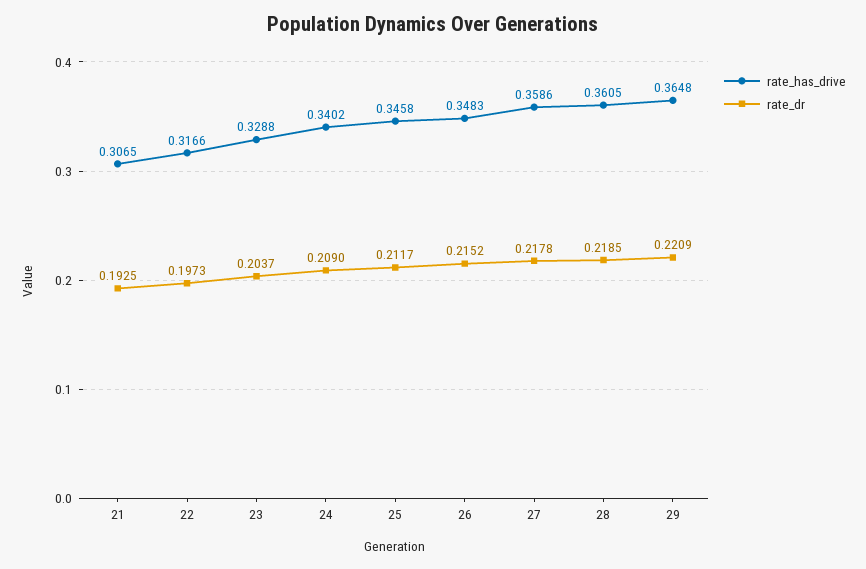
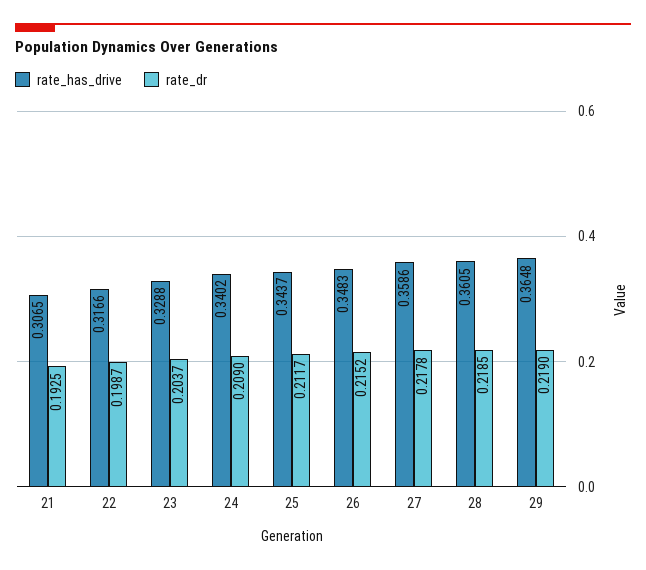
  {
    "rate_has_drive": {
      "21": 0.3065,
      "22": 0.3166,
      "23": 0.3288,
      "24": 0.3402,
-     "25": 0.3458,
+     "25": 0.3437,
      "26": 0.3483,
      "27": 0.3586,
      "28": 0.3605,
      "29": 0.3648
    },
    "rate_dr": {
      "21": 0.1925,
-     "22": 0.1973,
+     "22": 0.1987,
      "23": 0.2037,
      "24": 0.209,
      "25": 0.2117,
      "26": 0.2152,
      "27": 0.2178,
      "28": 0.2185,
-     "29": 0.2209
+     "29": 0.219
    }
  }

